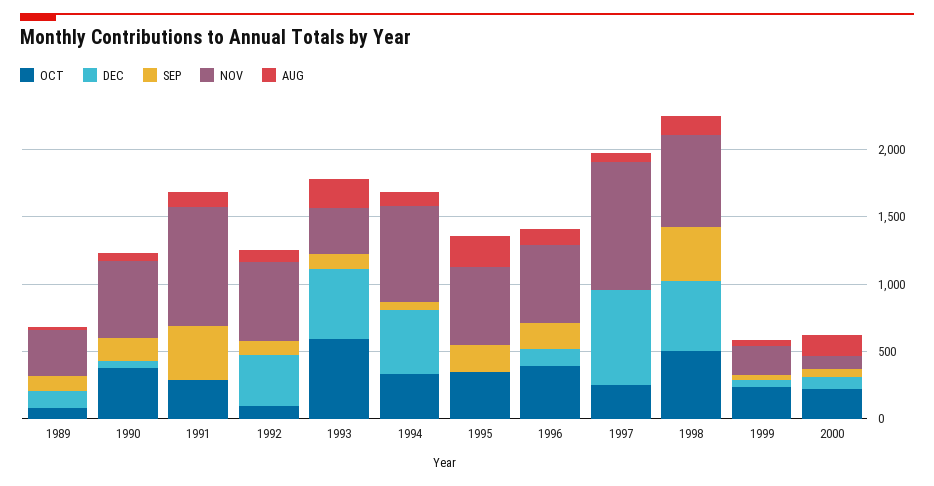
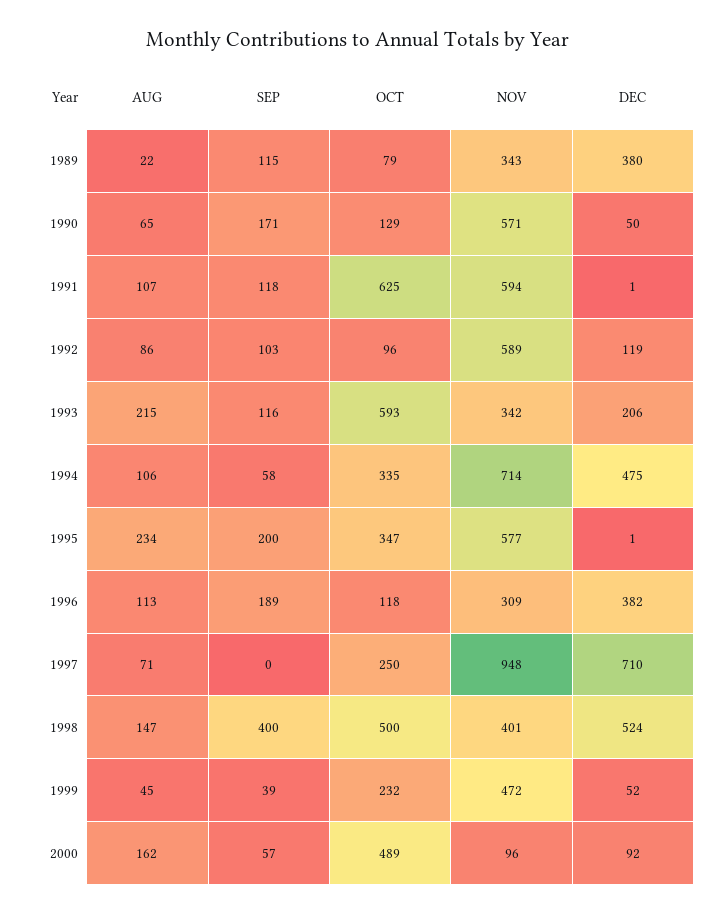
  {
    "OCT": {
      "1989": 79,
-     "1990": 400,
+     "1990": 129,
-     "1991": 300,
+     "1991": 625,
      "1992": 96,
      "1993": 593,
      "1994": 335,
      "1995": 347,
-     "1996": 400,
+     "1996": 118,
      "1997": 250,
      "1998": 500,
      "1999": 232,
-     "2000": 200
+     "2000": 489
    },
    "DEC": {
-     "1989": 100,
+     "1989": 380,
      "1990": 50,
      "1991": 1,
-     "1992": 400,
+     "1992": 119,
-     "1993": 500,
+     "1993": 206,
      "1994": 475,
      "1995": 1,
-     "1996": 100,
+     "1996": 382,
      "1997": 710,
      "1998": 524,
      "1999": 52,
      "2000": 92
    },
    "SEP": {
      "1989": 115,
      "1990": 171,
-     "1991": 400,
+     "1991": 118,
      "1992": 103,
      "1993": 116,
      "1994": 58,
      "1995": 200,
      "1996": 189,
      "1997": 0,
      "1998": 400,
      "1999": 39,
      "2000": 57
    },
    "NOV": {
      "1989": 343,
      "1990": 571,
-     "1991": 900,
+     "1991": 594,
      "1992": 589,
      "1993": 342,
      "1994": 714,
      "1995": 577,
-     "1996": 600,
+     "1996": 309,
      "1997": 948,
-     "1998": 700,
+     "1998": 401,
-     "1999": 200,
+     "1999": 472,
      "2000": 96
    },
    "AUG": {
      "1989": 22,
      "1990": 65,
      "1991": 107,
      "1992": 86,
      "1993": 215,
      "1994": 106,
      "1995": 234,
      "1996": 113,
      "1997": 71,
      "1998": 147,
      "1999": 45,
      "2000": 162
    }
  }

